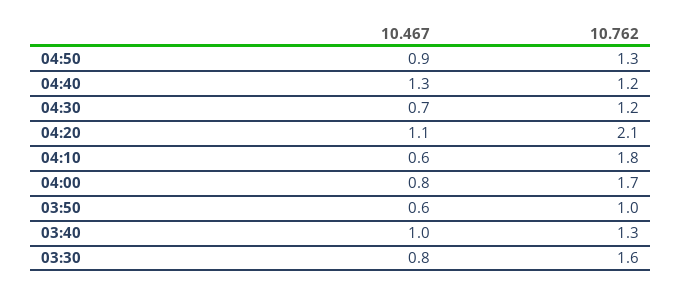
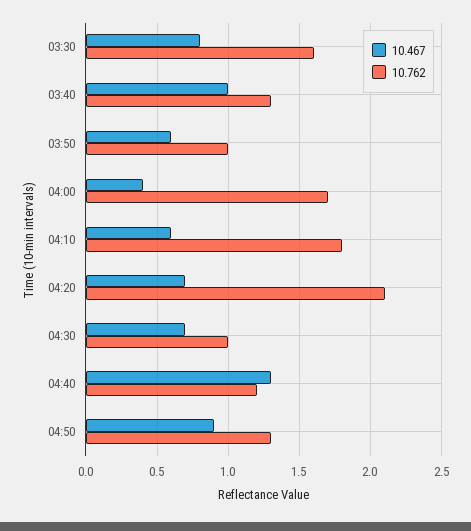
  {
    "10.467": {
      "04:50": 0.9,
      "04:40": 1.3,
      "04:30": 0.7,
-     "04:20": 1.1,
+     "04:20": 0.7,
      "04:10": 0.6,
-     "04:00": 0.8,
+     "04:00": 0.4,
      "03:50": 0.6,
      "03:40": 1,
      "03:30": 0.8
    },
    "10.762": {
      "04:50": 1.3,
      "04:40": 1.2,
-     "04:30": 1.2,
+     "04:30": 1,
      "04:20": 2.1,
      "04:10": 1.8,
      "04:00": 1.7,
      "03:50": 1,
      "03:40": 1.3,
      "03:30": 1.6
    }
  }

